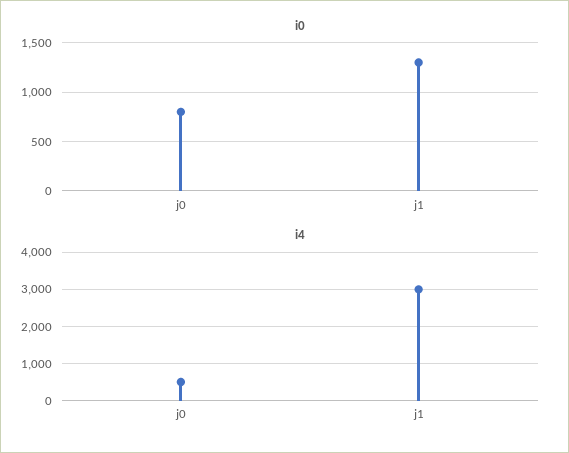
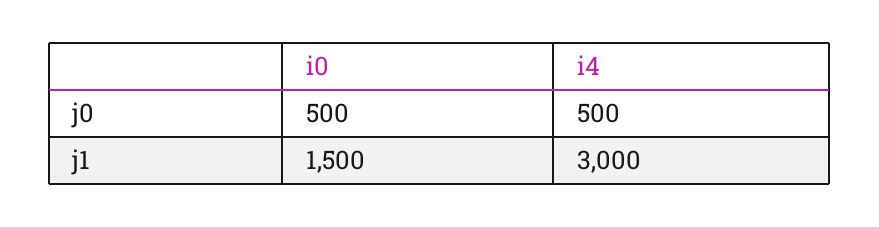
  {
    "i0": {
-     "j0": 800,
+     "j0": 500,
-     "j1": 1300
+     "j1": 1500
    },
    "i4": {
      "j0": 500,
      "j1": 3000
    }
  }

